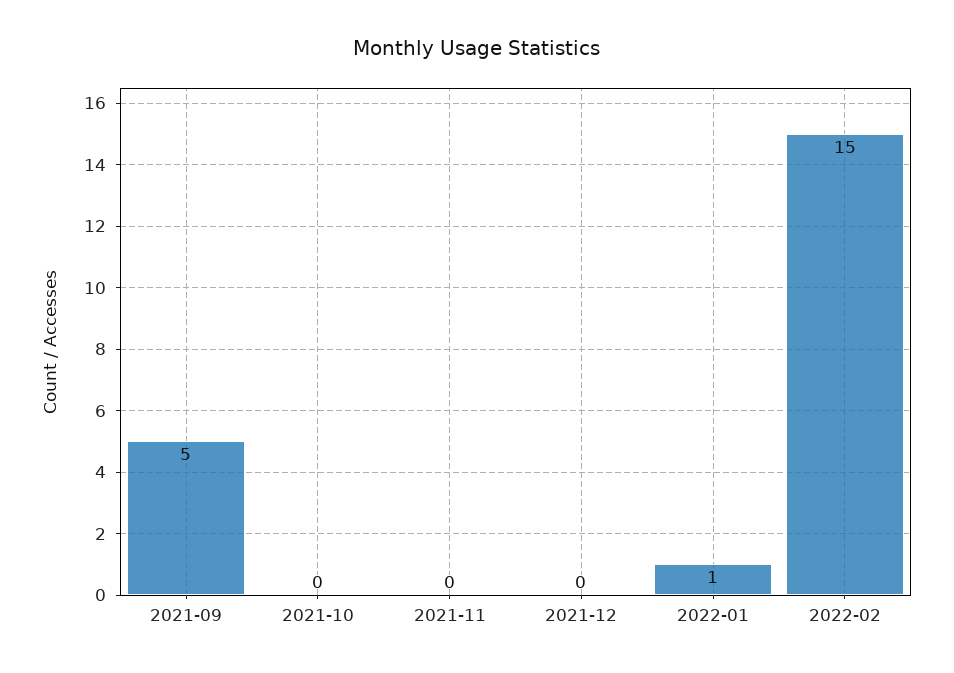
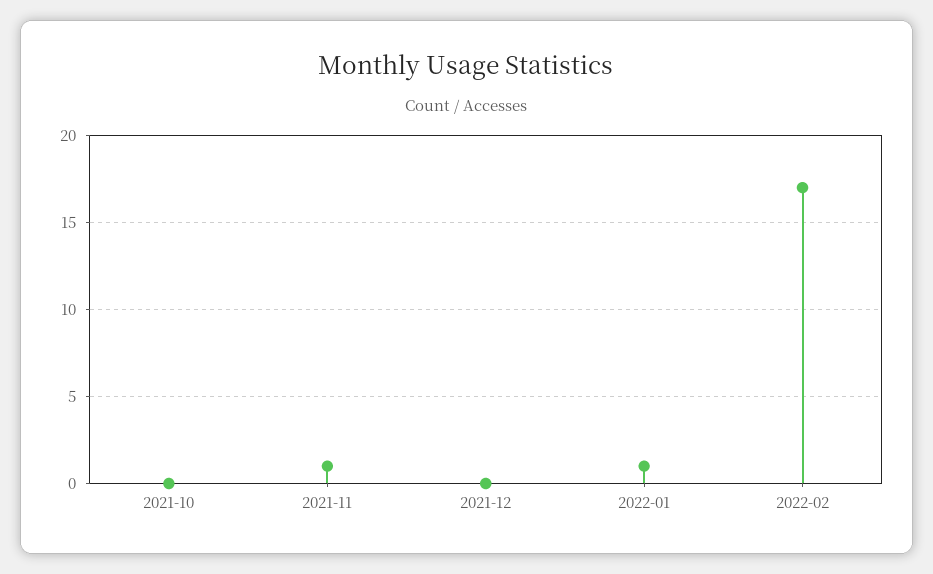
  {
-   "2021-09": 5,
    "2021-10": 0,
-   "2021-11": 0,
+   "2021-11": 1,
    "2021-12": 0,
    "2022-01": 1,
-   "2022-02": 15
+   "2022-02": 17
  }

